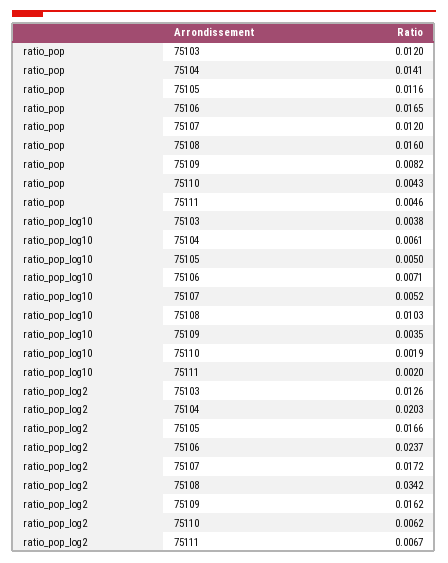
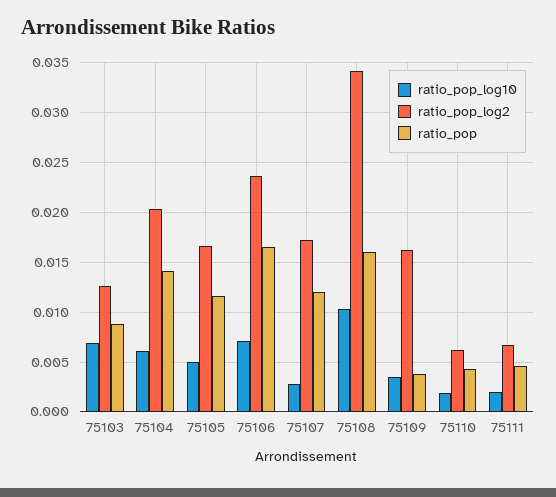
  {
    "ratio_pop": {
-     "75103": 0.012,
+     "75103": 0.009,
      "75104": 0.0141,
      "75105": 0.0116,
      "75106": 0.0165,
      "75107": 0.012,
      "75108": 0.016,
-     "75109": 0.0082,
+     "75109": 0.004,
      "75110": 0.0043,
      "75111": 0.0046
    },
    "ratio_pop_log10": {
-     "75103": 0.0038,
+     "75103": 0.007,
      "75104": 0.0061,
      "75105": 0.005,
      "75106": 0.0071,
-     "75107": 0.0052,
+     "75107": 0.003,
      "75108": 0.0103,
      "75109": 0.0035,
      "75110": 0.0019,
      "75111": 0.002
    },
    "ratio_pop_log2": {
      "75103": 0.0126,
      "75104": 0.0203,
      "75105": 0.0166,
      "75106": 0.0237,
      "75107": 0.0172,
      "75108": 0.0342,
      "75109": 0.0162,
      "75110": 0.0062,
      "75111": 0.0067
    }
  }

